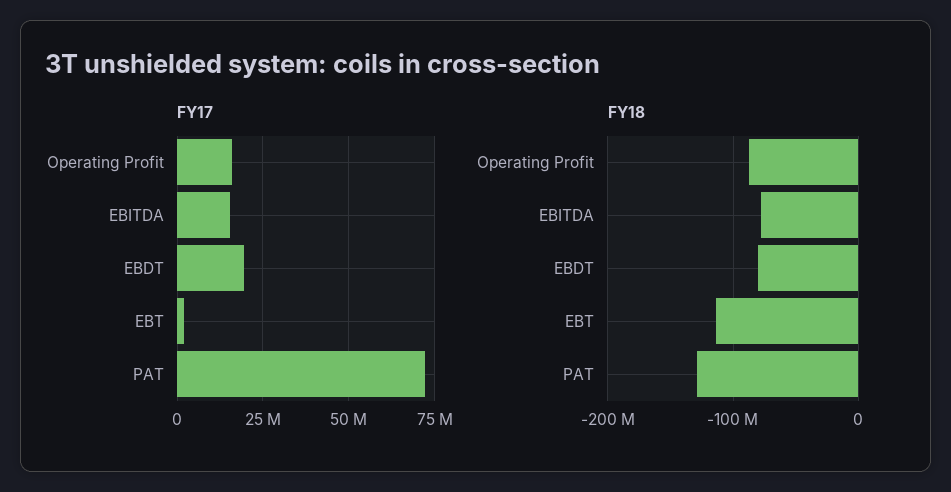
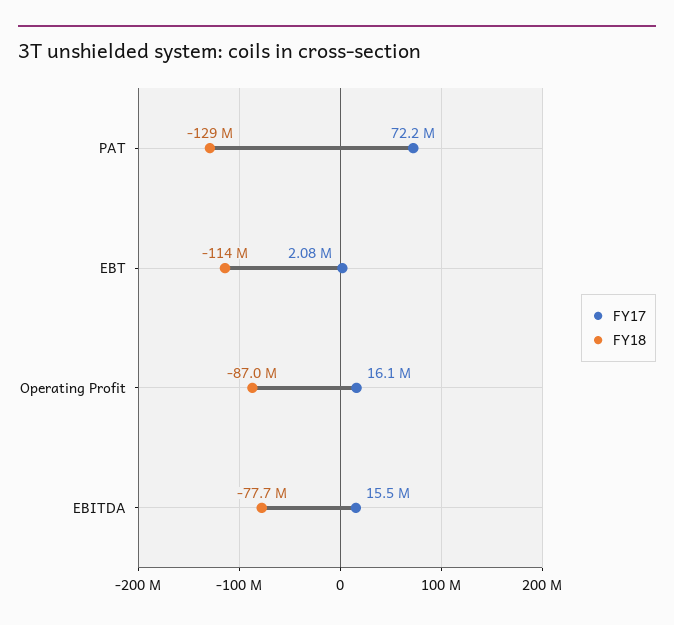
  {
    "FY17": {
      "Operating Profit": 16100000,
      "EBITDA": 15500000,
-     "EBDT": 20000000,
      "EBT": 2080000,
      "PAT": 72200000
    },
    "FY18": {
      "Operating Profit": -87000000,
      "EBITDA": -77700000,
-     "EBDT": -80000000,
      "EBT": -114000000,
      "PAT": -129000000
    }
  }

